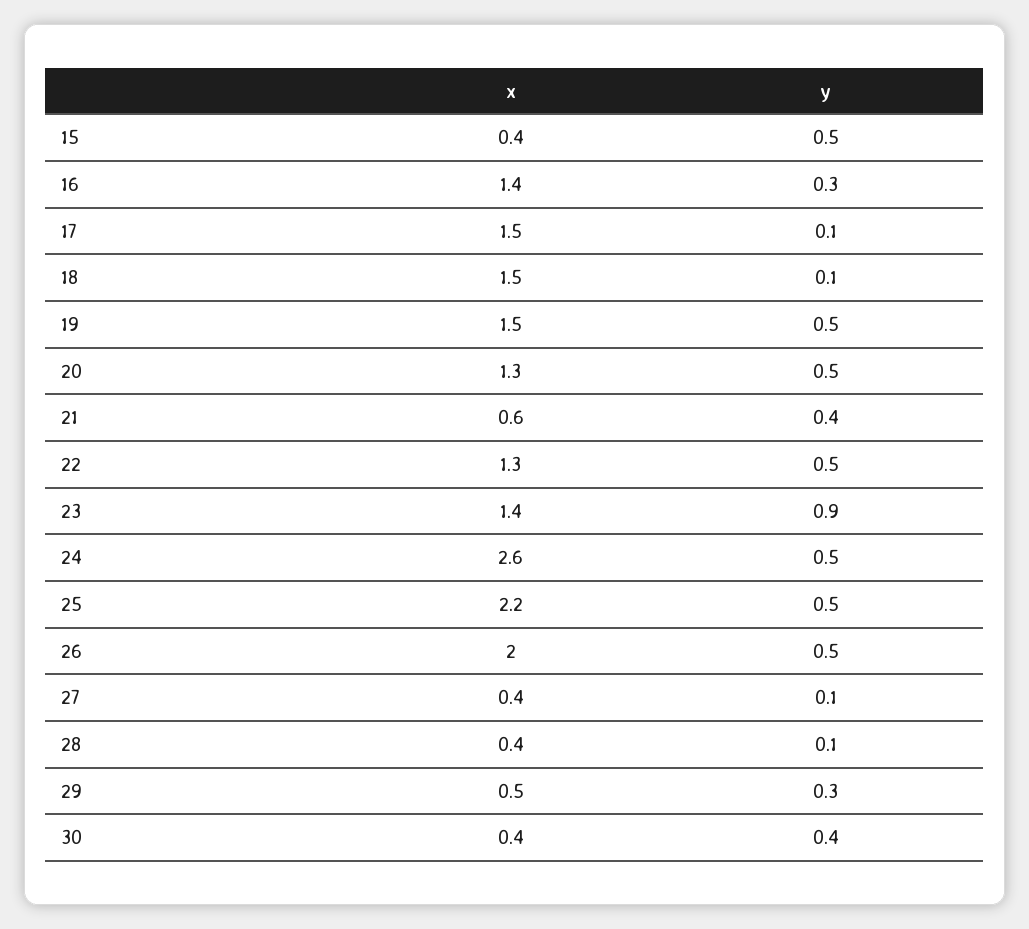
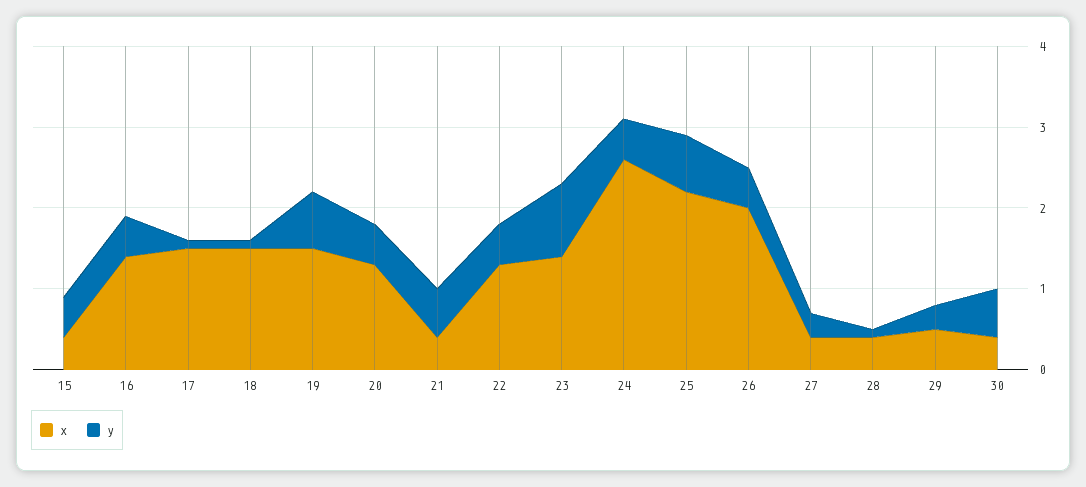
  {
    "x": {
      "15": 0.4,
      "16": 1.4,
      "17": 1.5,
      "18": 1.5,
      "19": 1.5,
      "20": 1.3,
-     "21": 0.6,
+     "21": 0.4,
      "22": 1.3,
      "23": 1.4,
      "24": 2.6,
      "25": 2.2,
      "26": 2,
      "27": 0.4,
      "28": 0.4,
      "29": 0.5,
      "30": 0.4
    },
    "y": {
      "15": 0.5,
-     "16": 0.3,
+     "16": 0.5,
      "17": 0.1,
      "18": 0.1,
-     "19": 0.5,
+     "19": 0.7,
      "20": 0.5,
-     "21": 0.4,
+     "21": 0.6,
      "22": 0.5,
      "23": 0.9,
      "24": 0.5,
-     "25": 0.5,
+     "25": 0.7,
      "26": 0.5,
-     "27": 0.1,
+     "27": 0.3,
      "28": 0.1,
      "29": 0.3,
-     "30": 0.4
+     "30": 0.6
    }
  }

